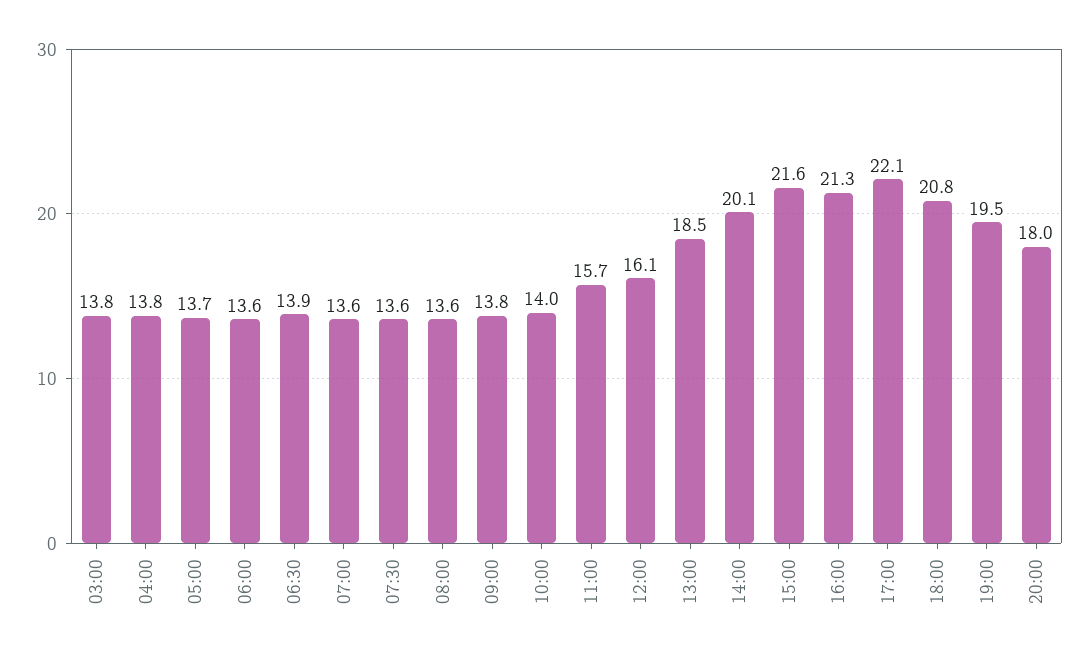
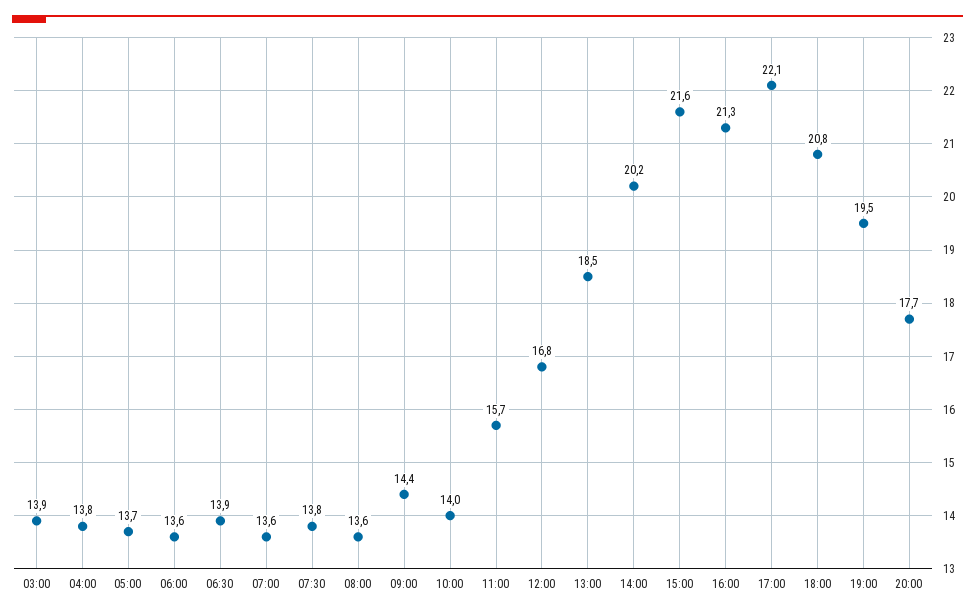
  {
-   "03:00": 13.8,
+   "03:00": 13.9,
    "04:00": 13.8,
    "05:00": 13.7,
    "06:00": 13.6,
    "06:30": 13.9,
    "07:00": 13.6,
-   "07:30": 13.6,
+   "07:30": 13.8,
    "08:00": 13.6,
-   "09:00": 13.8,
+   "09:00": 14.4,
    "10:00": 14,
    "11:00": 15.7,
-   "12:00": 16.1,
+   "12:00": 16.8,
    "13:00": 18.5,
-   "14:00": 20.1,
+   "14:00": 20.2,
    "15:00": 21.6,
    "16:00": 21.3,
    "17:00": 22.1,
    "18:00": 20.8,
    "19:00": 19.5,
-   "20:00": 18
+   "20:00": 17.7
  }

